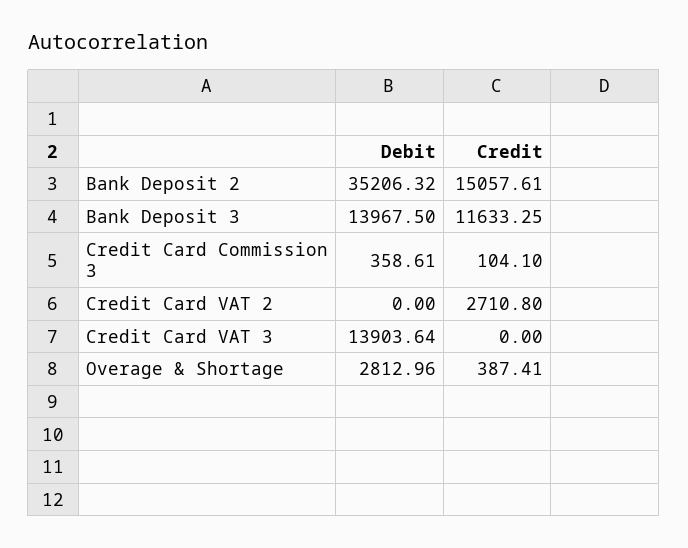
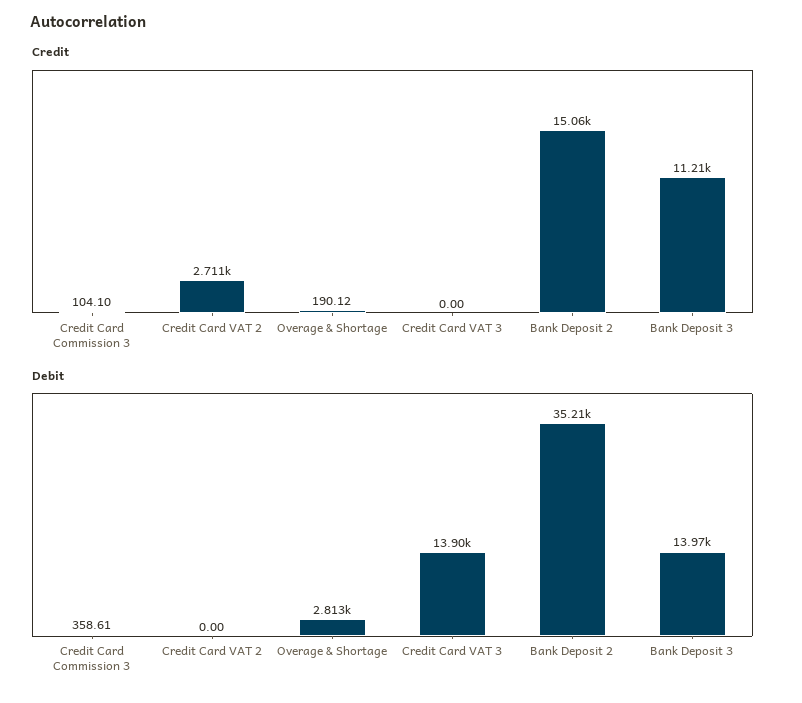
  {
    "Debit": {
      "Bank Deposit 2": 35206.32,
      "Bank Deposit 3": 13967.5,
      "Credit Card Commission 3": 358.61,
      "Credit Card VAT 2": 0,
      "Credit Card VAT 3": 13903.64,
      "Overage & Shortage": 2812.96
    },
    "Credit": {
      "Bank Deposit 2": 15057.61,
-     "Bank Deposit 3": 11633.25,
+     "Bank Deposit 3": 11210,
      "Credit Card Commission 3": 104.1,
      "Credit Card VAT 2": 2710.8,
      "Credit Card VAT 3": 0,
-     "Overage & Shortage": 387.41
+     "Overage & Shortage": 190.12
    }
  }

